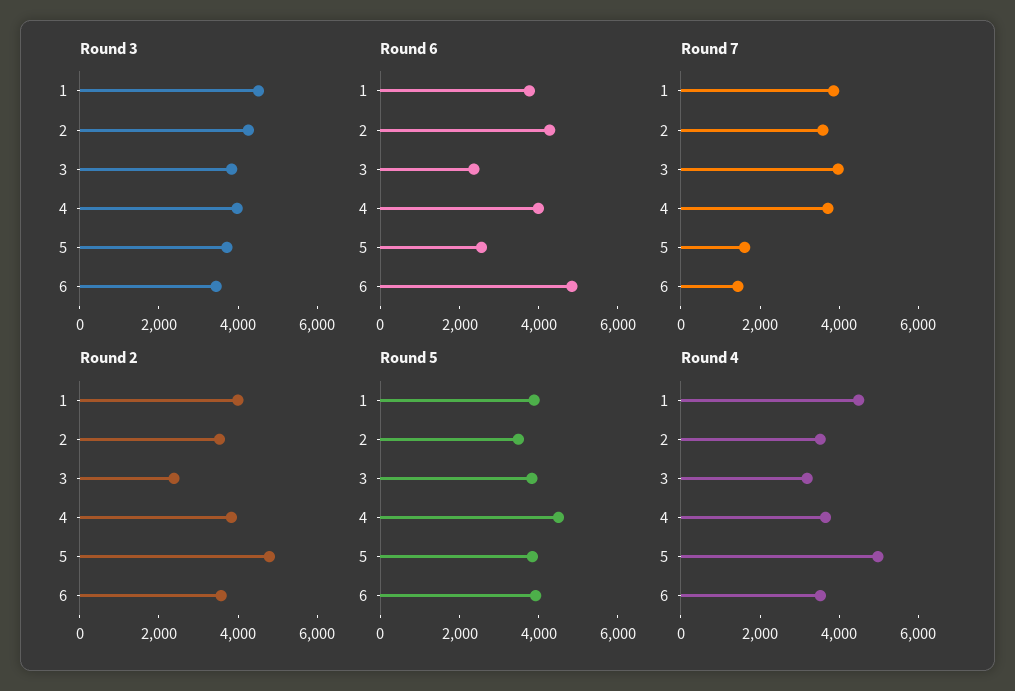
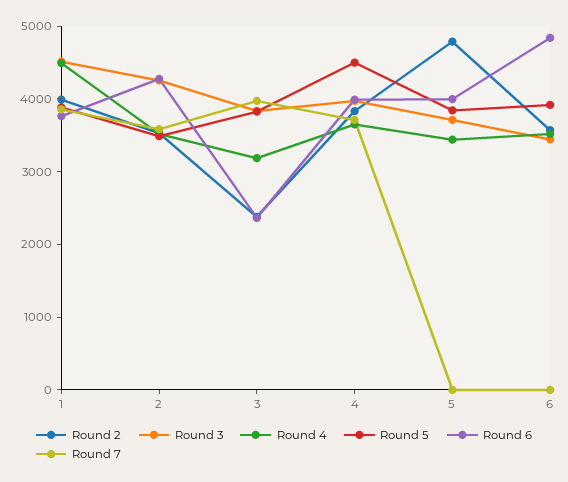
  {
    "Round 3": {
      "1": 4600,
      "2": 4200,
      "3": 3800,
      "4": 4000,
      "5": 3800,
      "6": 3400
    },
    "Round 6": {
      "1": 3800,
      "2": 4200,
      "3": 2400,
      "4": 4000,
-     "5": 2500,
+     "5": 4000,
      "6": 4800
    },
    "Round 7": {
      "1": 3800,
      "2": 3600,
      "3": 4000,
      "4": 3800,
-     "5": 1500,
+     "5": 0,
-     "6": 1500
+     "6": 0
    },
    "Round 2": {
      "1": 4000,
      "2": 3600,
      "3": 2400,
      "4": 3800,
      "5": 4800,
      "6": 3600
    },
    "Round 5": {
      "1": 3800,
      "2": 3400,
      "3": 3800,
      "4": 4600,
      "5": 3800,
      "6": 4000
    },
    "Round 4": {
      "1": 4400,
      "2": 3600,
      "3": 3200,
      "4": 3600,
-     "5": 5000,
+     "5": 3400,
      "6": 3600
    }
  }

